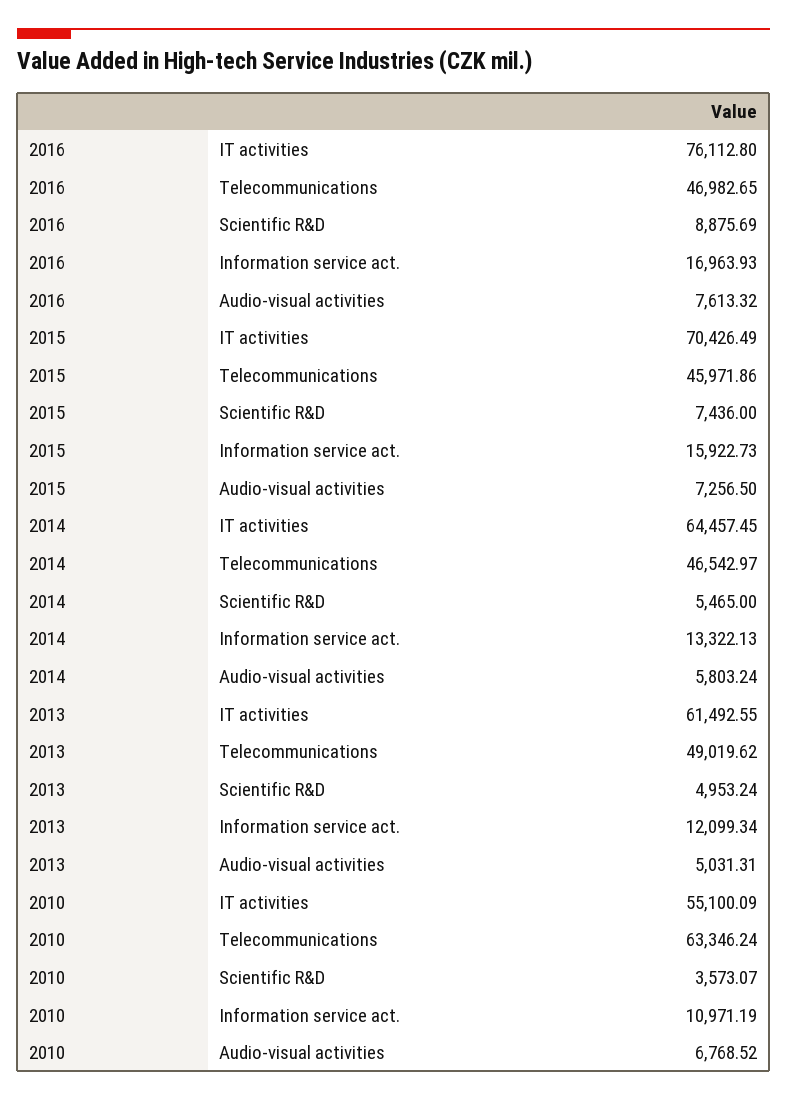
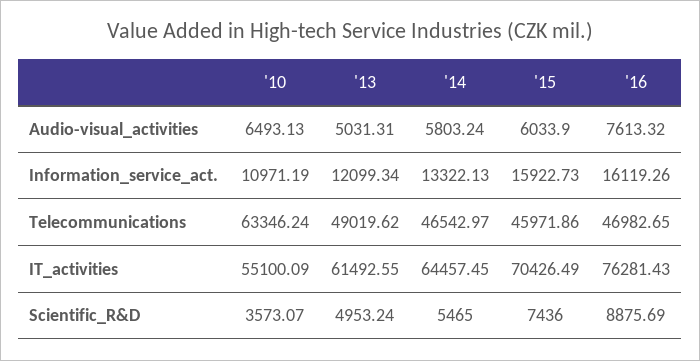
  {
    "2016": {
-     "IT activities": 76112.8,
+     "IT activities": 76281.43,
      "Telecommunications": 46982.65,
      "Scientific R&D": 8875.69,
-     "Information service act.": 16963.93,
+     "Information service act.": 16119.26,
      "Audio-visual activities": 7613.32
    },
    "2015": {
      "IT activities": 70426.49,
      "Telecommunications": 45971.86,
      "Scientific R&D": 7436,
      "Information service act.": 15922.73,
-     "Audio-visual activities": 7256.5
+     "Audio-visual activities": 6033.9
    },
    "2014": {
      "IT activities": 64457.45,
      "Telecommunications": 46542.97,
      "Scientific R&D": 5465,
      "Information service act.": 13322.13,
      "Audio-visual activities": 5803.24
    },
    "2013": {
      "IT activities": 61492.55,
      "Telecommunications": 49019.62,
      "Scientific R&D": 4953.24,
      "Information service act.": 12099.34,
      "Audio-visual activities": 5031.31
    },
    "2010": {
      "IT activities": 55100.09,
      "Telecommunications": 63346.24,
      "Scientific R&D": 3573.07,
      "Information service act.": 10971.19,
-     "Audio-visual activities": 6768.52
+     "Audio-visual activities": 6493.13
    }
  }

